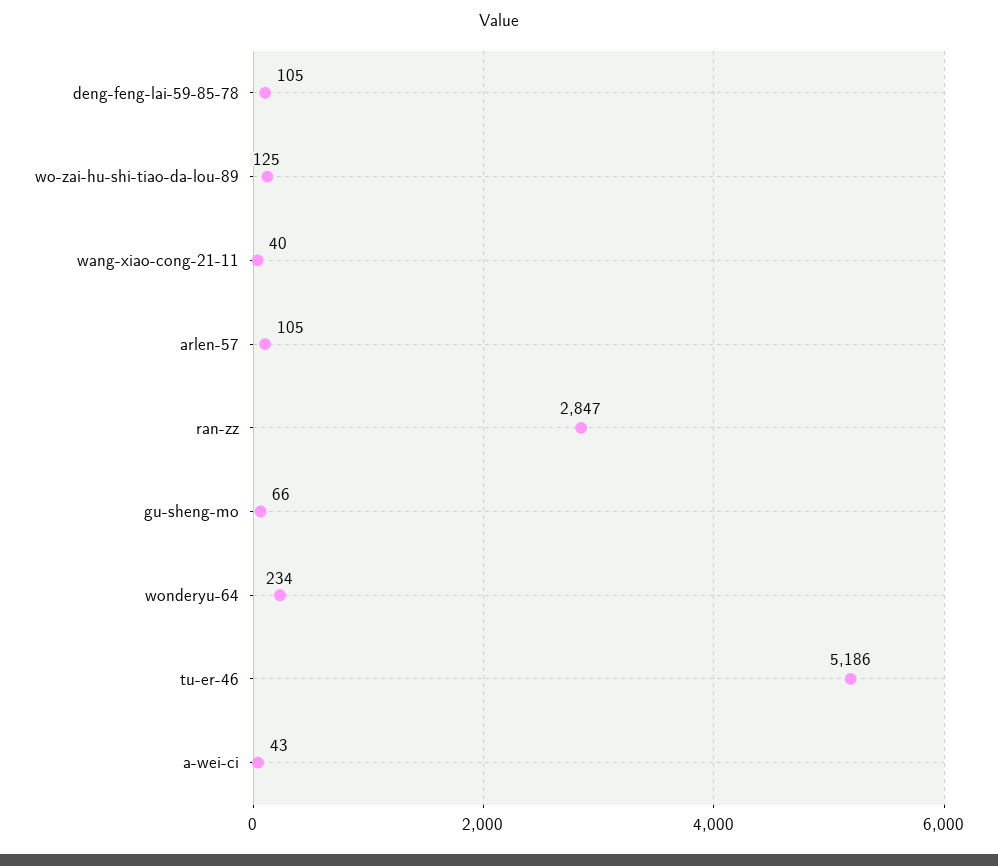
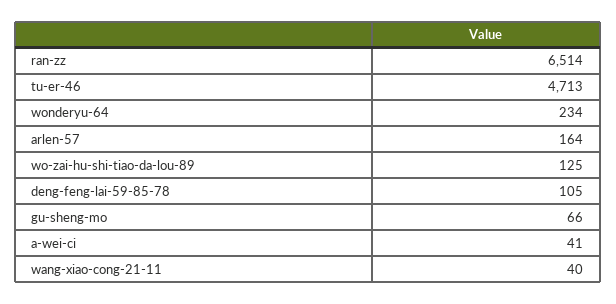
  {
    "deng-feng-lai-59-85-78": 105,
    "wo-zai-hu-shi-tiao-da-lou-89": 125,
    "wang-xiao-cong-21-11": 40,
-   "arlen-57": 105,
+   "arlen-57": 164,
-   "ran-zz": 2847,
+   "ran-zz": 6514,
    "gu-sheng-mo": 66,
    "wonderyu-64": 234,
-   "tu-er-46": 5186,
+   "tu-er-46": 4713,
-   "a-wei-ci": 43
+   "a-wei-ci": 41
  }

